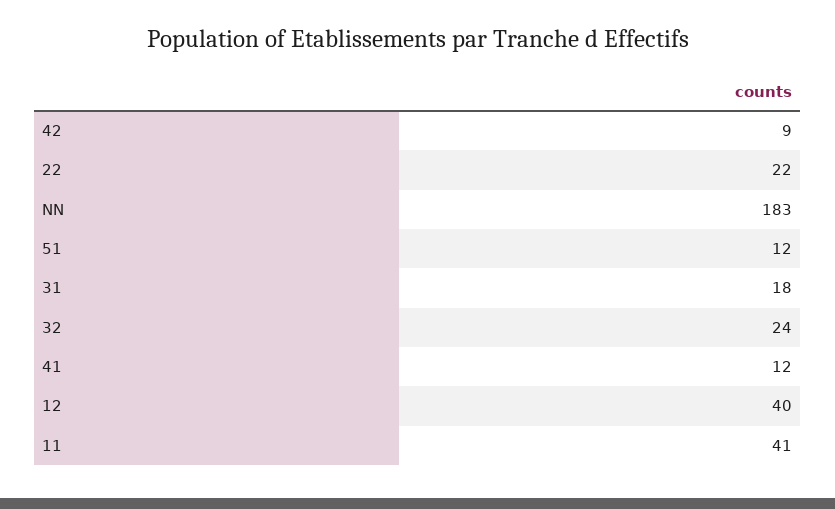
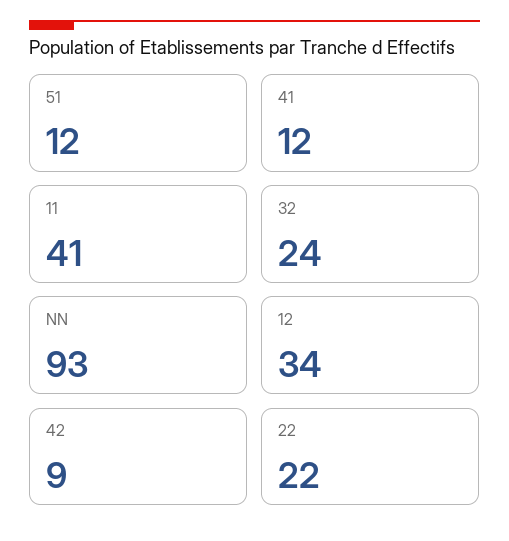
  {
    "42": 9,
    "22": 22,
-   "NN": 183,
+   "NN": 93,
    "51": 12,
-   "31": 18,
    "32": 24,
    "41": 12,
-   "12": 40,
+   "12": 34,
    "11": 41
  }

